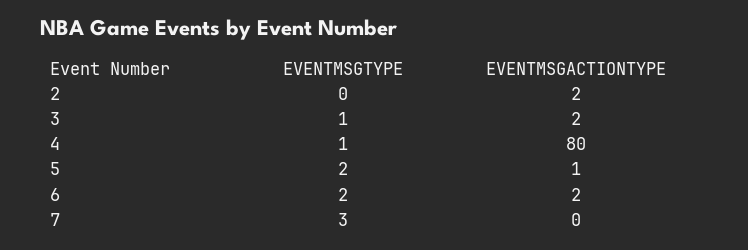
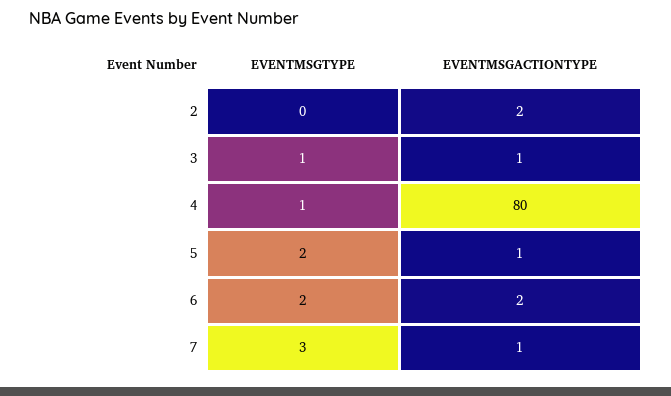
  {
    "EVENTMSGTYPE": {
      "2": 0,
      "3": 1,
      "4": 1,
      "5": 2,
      "6": 2,
      "7": 3
    },
    "EVENTMSGACTIONTYPE": {
      "2": 2,
-     "3": 2,
+     "3": 1,
      "4": 80,
      "5": 1,
      "6": 2,
-     "7": 0
+     "7": 1
    }
  }

